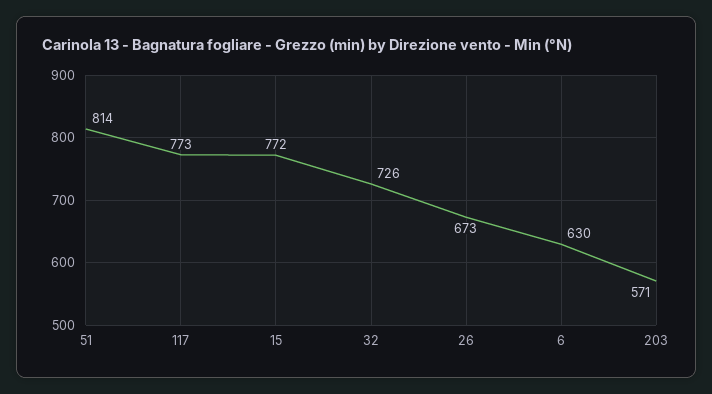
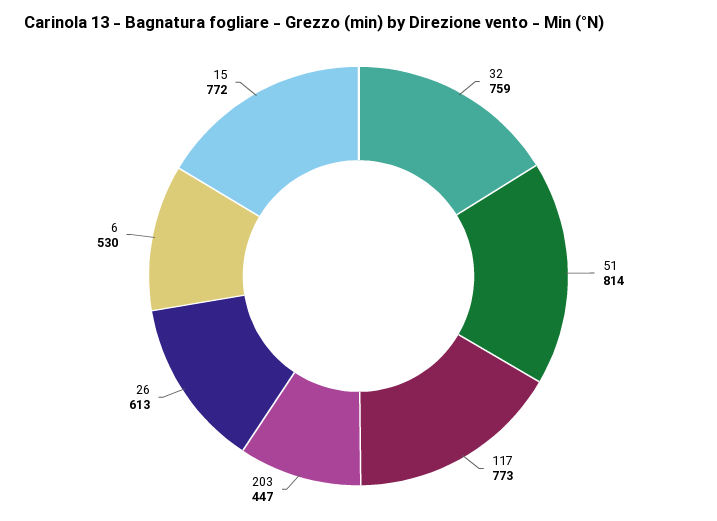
  {
    "51": 814,
    "117": 773,
    "15": 772,
-   "32": 726,
+   "32": 759,
-   "26": 673,
+   "26": 613,
-   "6": 630,
+   "6": 530,
-   "203": 571
+   "203": 447
  }

